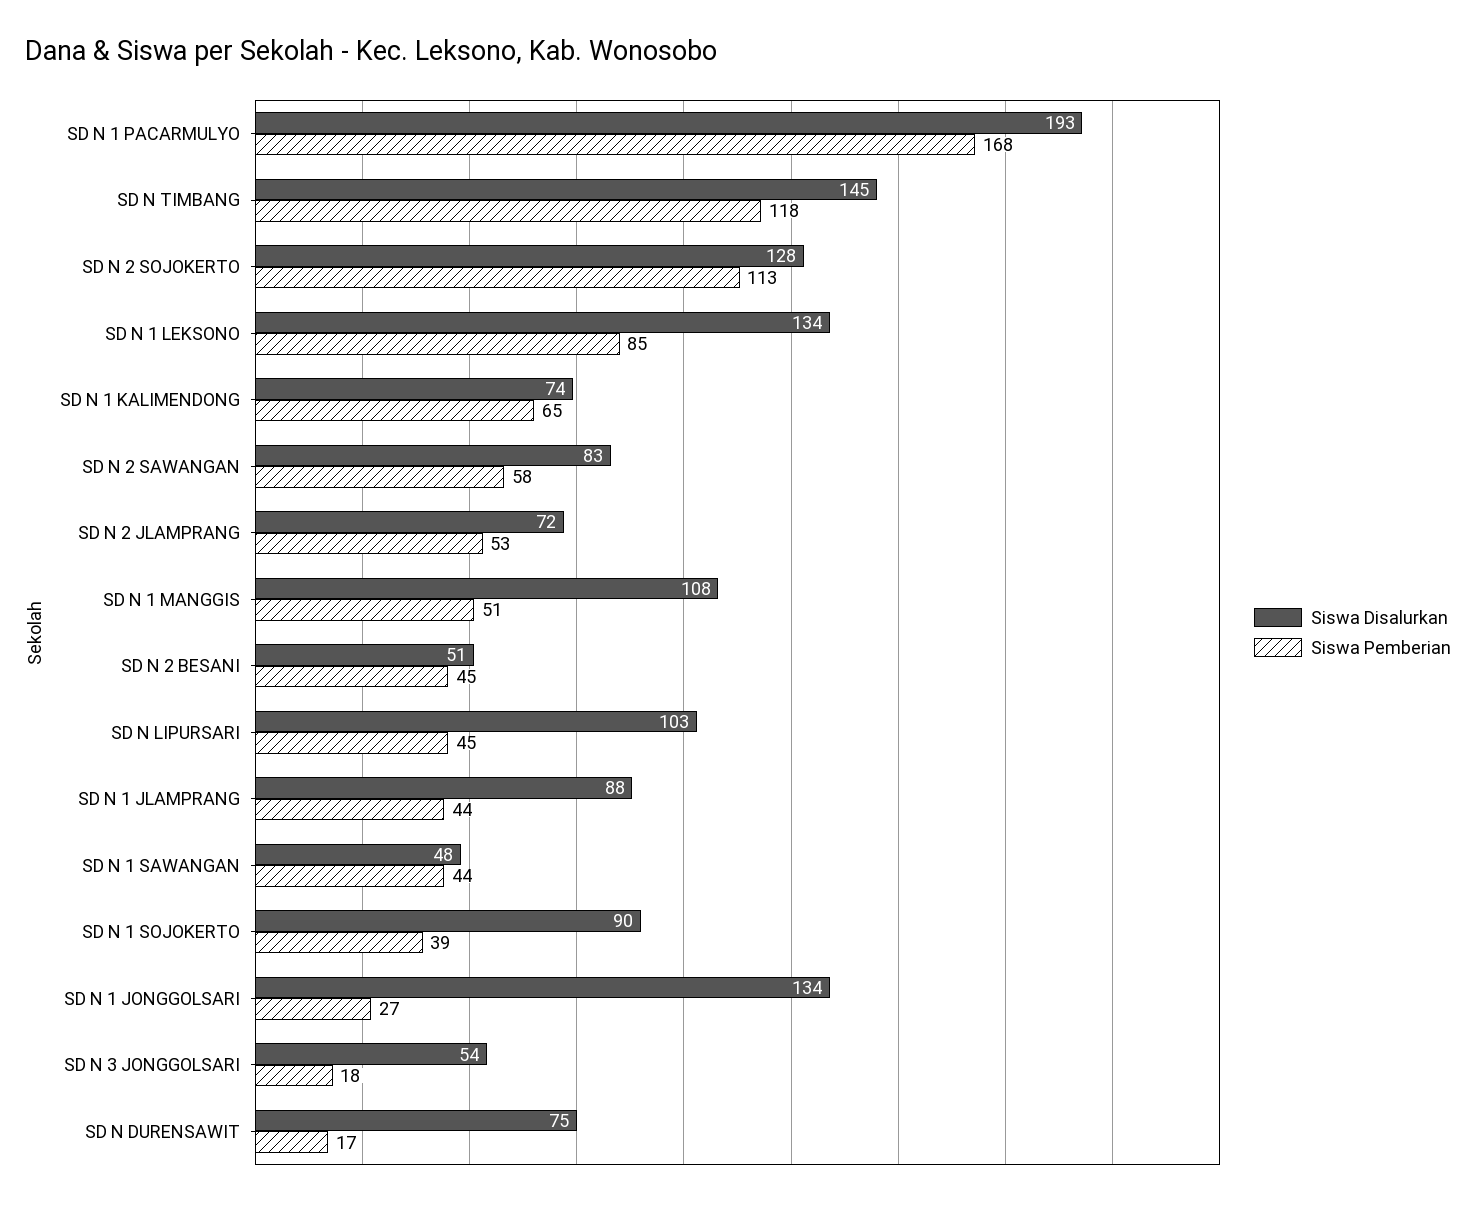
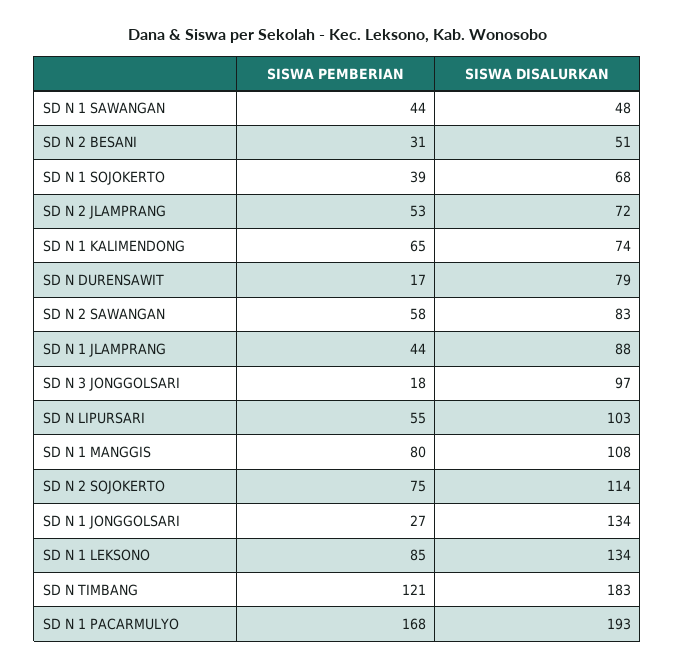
  {
    "Siswa Disalurkan": {
      "SD N 1 PACARMULYO": 193,
-     "SD N TIMBANG": 145,
+     "SD N TIMBANG": 183,
-     "SD N 2 SOJOKERTO": 128,
+     "SD N 2 SOJOKERTO": 114,
      "SD N 1 LEKSONO": 134,
      "SD N 1 KALIMENDONG": 74,
      "SD N 2 SAWANGAN": 83,
      "SD N 2 JLAMPRANG": 72,
      "SD N 1 MANGGIS": 108,
      "SD N 2 BESANI": 51,
      "SD N LIPURSARI": 103,
      "SD N 1 JLAMPRANG": 88,
      "SD N 1 SAWANGAN": 48,
-     "SD N 1 SOJOKERTO": 90,
+     "SD N 1 SOJOKERTO": 68,
      "SD N 1 JONGGOLSARI": 134,
-     "SD N 3 JONGGOLSARI": 54,
+     "SD N 3 JONGGOLSARI": 97,
-     "SD N DURENSAWIT": 75
+     "SD N DURENSAWIT": 79
    },
    "Siswa Pemberian": {
      "SD N 1 PACARMULYO": 168,
-     "SD N TIMBANG": 118,
+     "SD N TIMBANG": 121,
-     "SD N 2 SOJOKERTO": 113,
+     "SD N 2 SOJOKERTO": 75,
      "SD N 1 LEKSONO": 85,
      "SD N 1 KALIMENDONG": 65,
      "SD N 2 SAWANGAN": 58,
      "SD N 2 JLAMPRANG": 53,
-     "SD N 1 MANGGIS": 51,
+     "SD N 1 MANGGIS": 80,
-     "SD N 2 BESANI": 45,
+     "SD N 2 BESANI": 31,
-     "SD N LIPURSARI": 45,
+     "SD N LIPURSARI": 55,
      "SD N 1 JLAMPRANG": 44,
      "SD N 1 SAWANGAN": 44,
      "SD N 1 SOJOKERTO": 39,
      "SD N 1 JONGGOLSARI": 27,
      "SD N 3 JONGGOLSARI": 18,
      "SD N DURENSAWIT": 17
    }
  }

